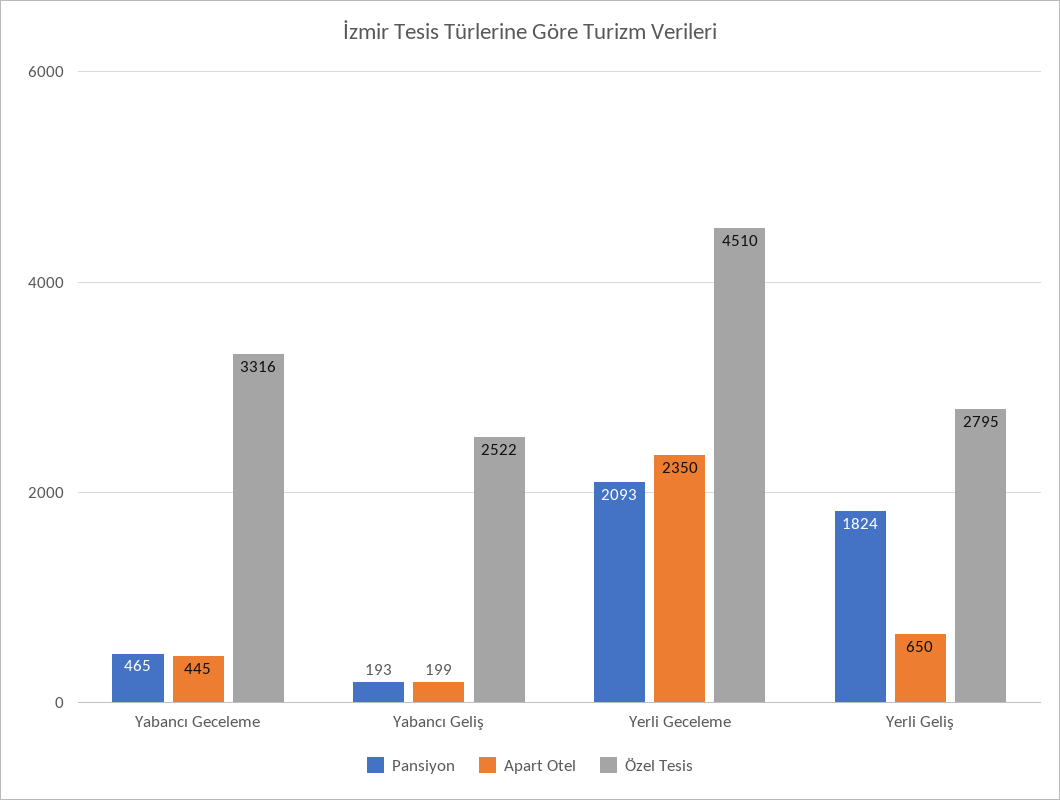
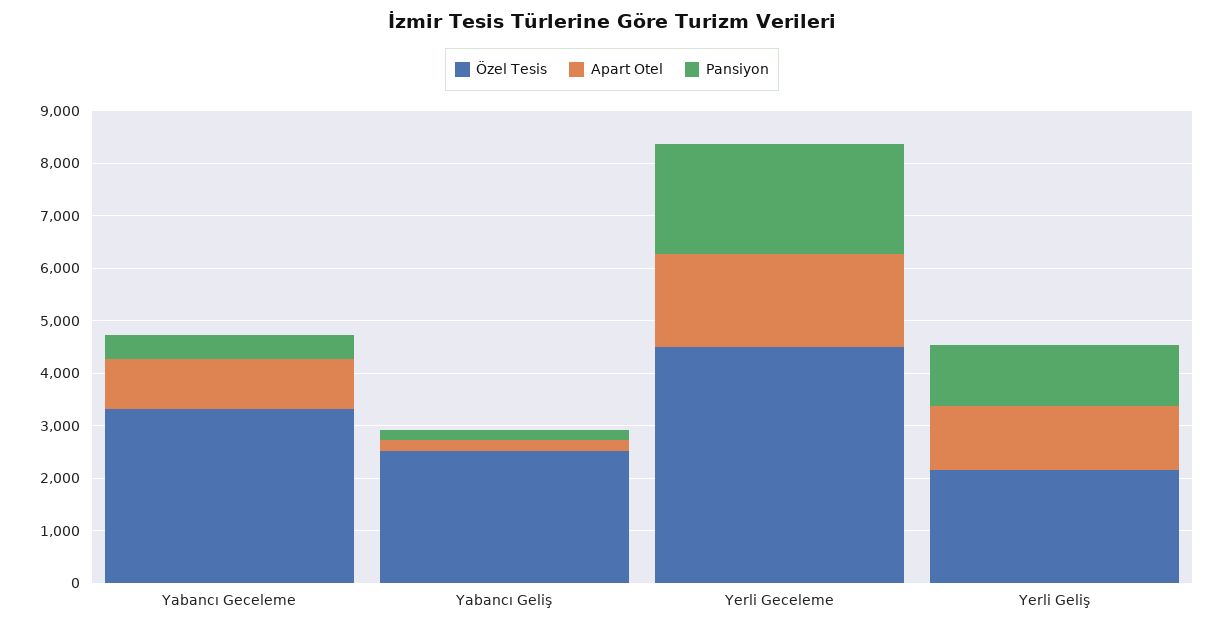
  {
    "Pansiyon": {
      "Yabancı Geceleme": 465,
      "Yabancı Geliş": 193,
      "Yerli Geceleme": 2093,
-     "Yerli Geliş": 1824
+     "Yerli Geliş": 1200
    },
    "Apart Otel": {
-     "Yabancı Geceleme": 445,
+     "Yabancı Geceleme": 1000,
      "Yabancı Geliş": 199,
-     "Yerli Geceleme": 2350,
+     "Yerli Geceleme": 1800,
-     "Yerli Geliş": 650
+     "Yerli Geliş": 1200
    },
    "Özel Tesis": {
      "Yabancı Geceleme": 3316,
      "Yabancı Geliş": 2522,
      "Yerli Geceleme": 4510,
-     "Yerli Geliş": 2795
+     "Yerli Geliş": 2200
    }
  }

